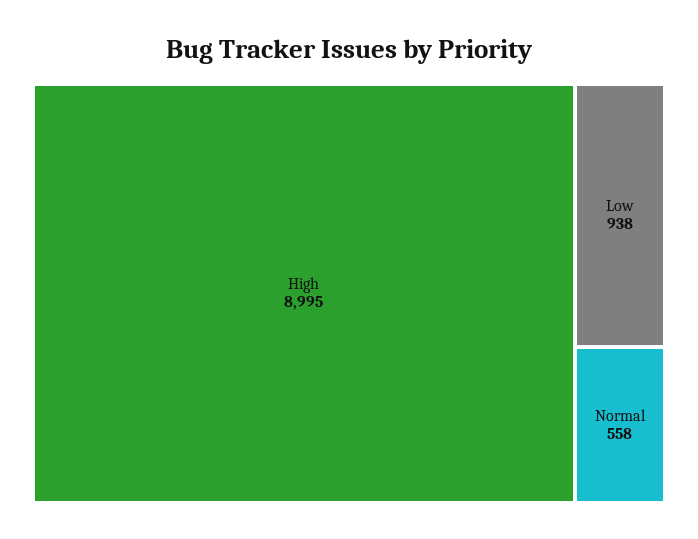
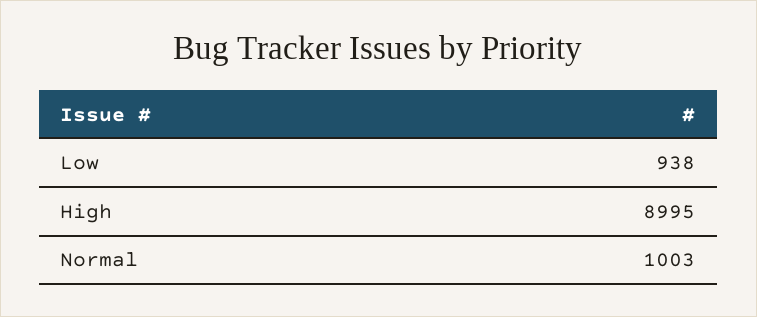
  {
    "High": 8995,
    "Low": 938,
-   "Normal": 558
+   "Normal": 1003
  }

